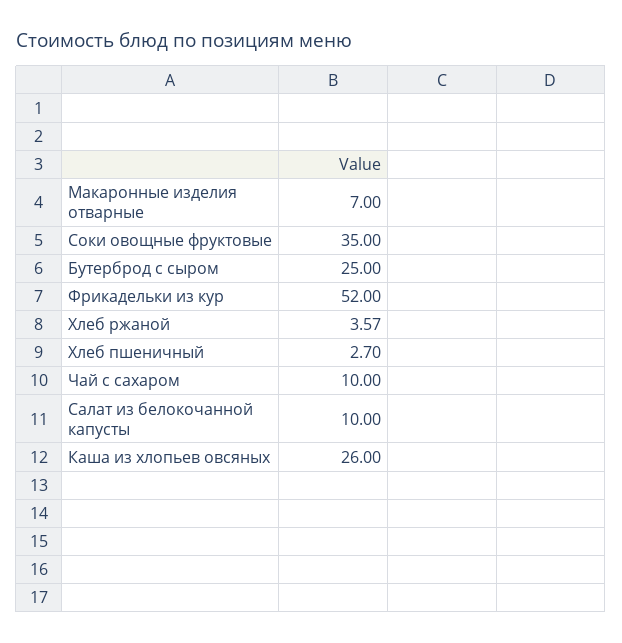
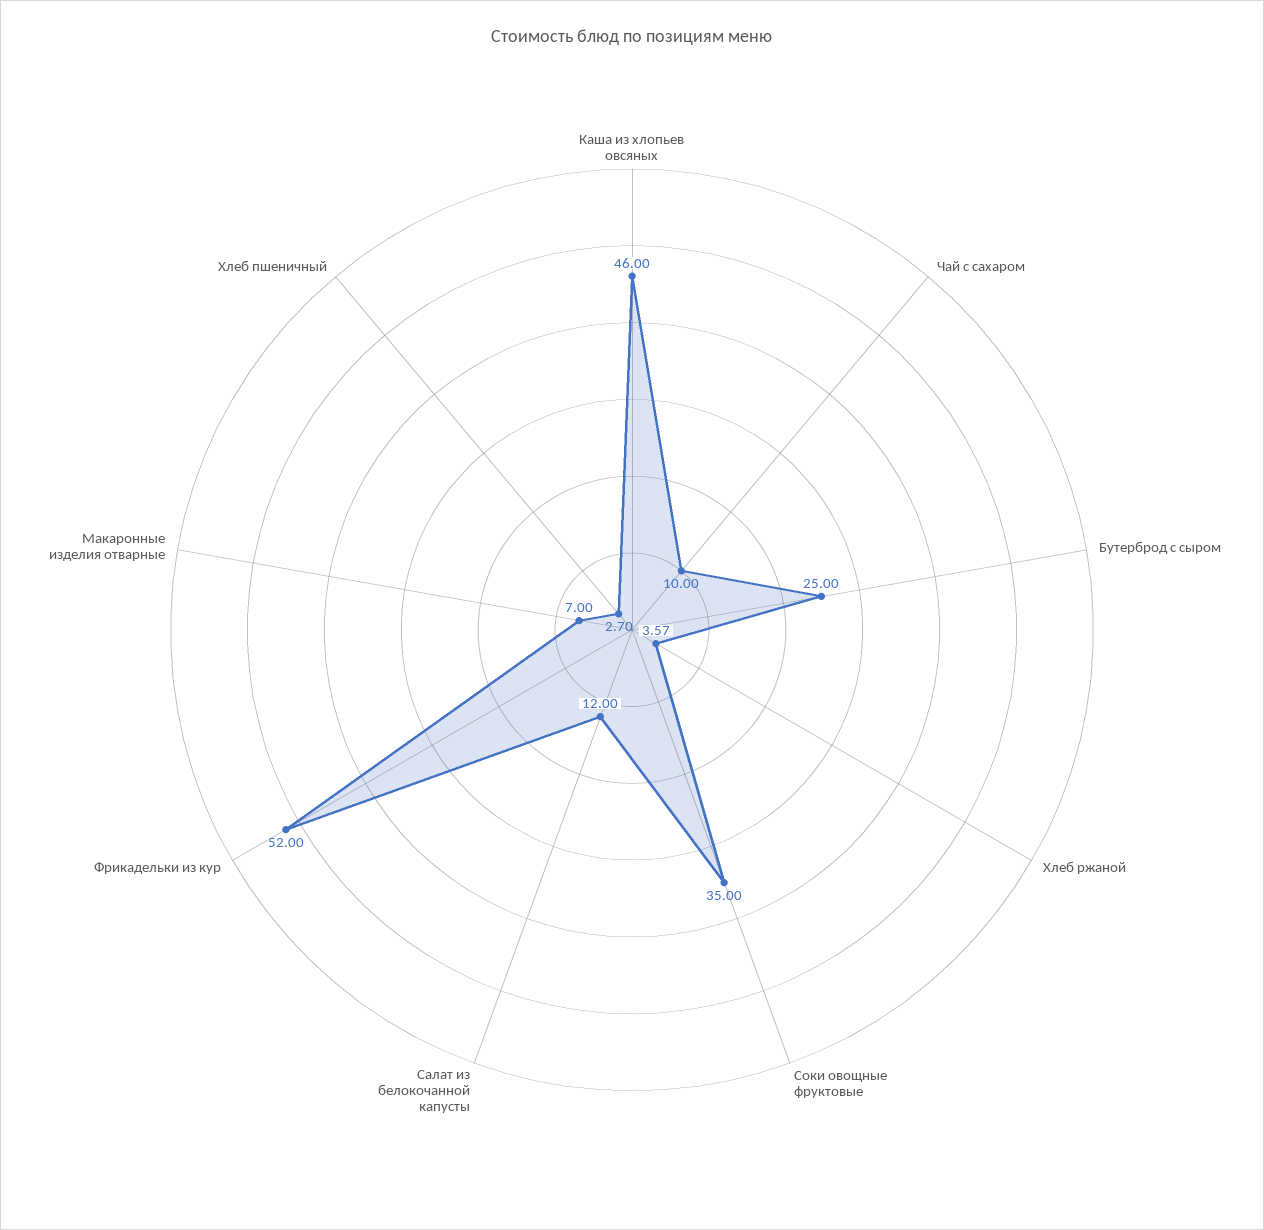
  {
    "Макаронные изделия отварные": 7,
    "Соки овощные фруктовые": 35,
    "Бутерброд с сыром": 25,
    "Фрикадельки из кур": 52,
    "Хлеб ржаной": 3.57,
    "Хлеб пшеничный": 2.7,
    "Чай с сахаром": 10,
-   "Салат из белокочанной капусты": 10,
+   "Салат из белокочанной капусты": 12,
-   "Каша из хлопьев овсяных": 26
+   "Каша из хлопьев овсяных": 46
  }

